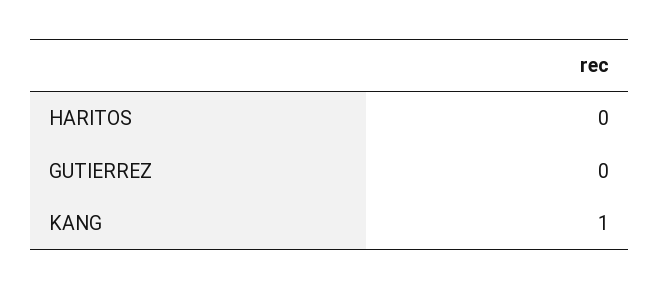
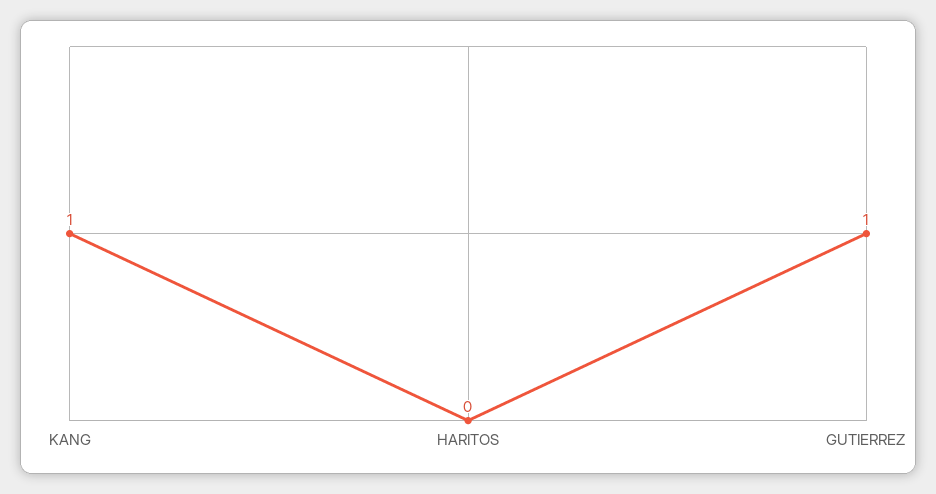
  {
    "HARITOS": 0,
-   "GUTIERREZ": 0,
+   "GUTIERREZ": 1,
    "KANG": 1
  }

